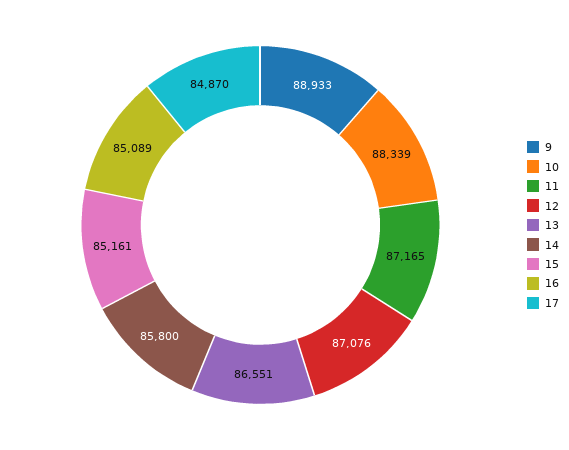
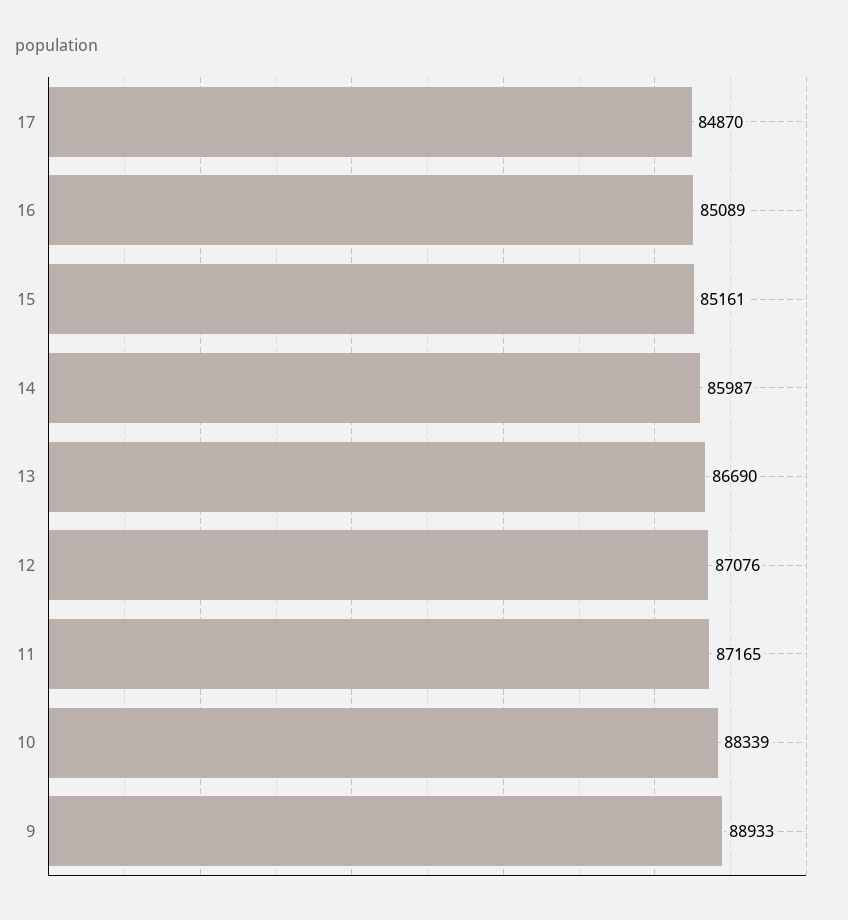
  {
    "9": 88933,
    "10": 88339,
    "11": 87165,
    "12": 87076,
-   "13": 86551,
+   "13": 86690,
-   "14": 85800,
+   "14": 85987,
    "15": 85161,
    "16": 85089,
    "17": 84870
  }

